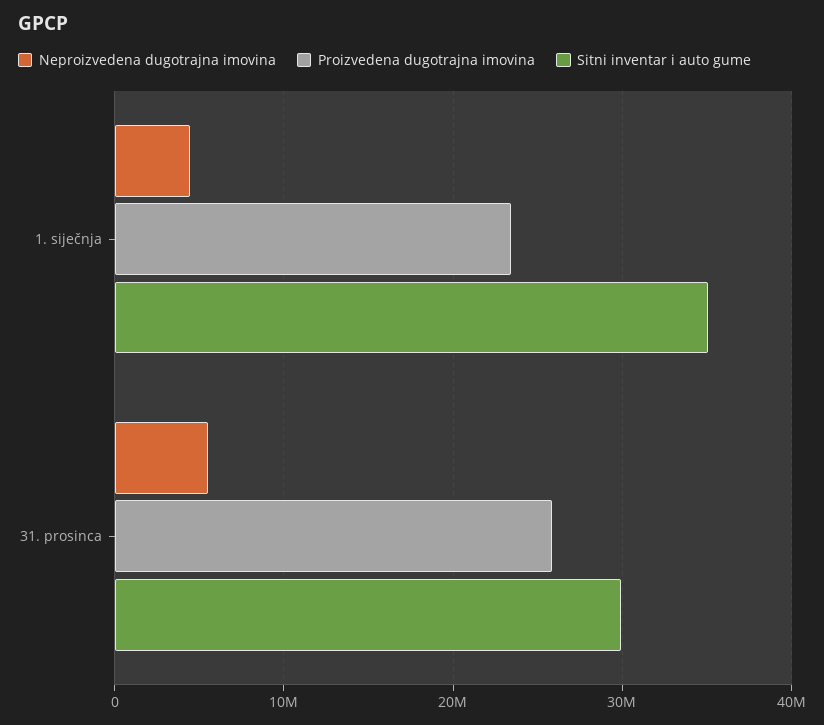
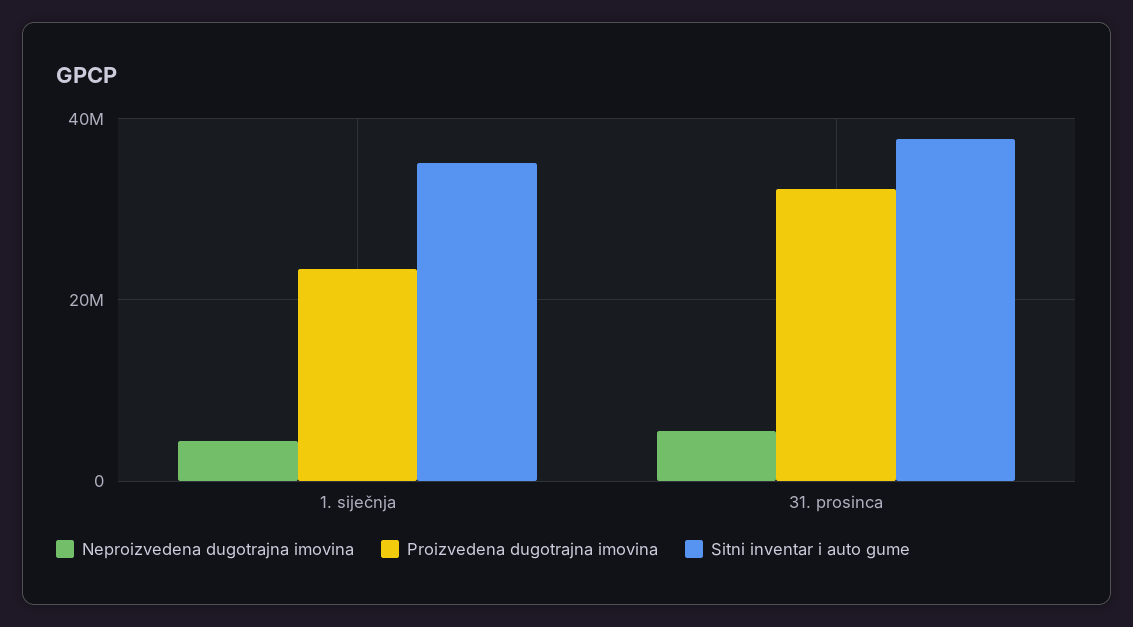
  {
    "Neproizvedena dugotrajna imovina": {
      "1. siječnja": 4000000,
      "31. prosinca": 6000000
    },
    "Proizvedena dugotrajna imovina": {
      "1. siječnja": 23000000,
-     "31. prosinca": 26000000
+     "31. prosinca": 32000000
    },
    "Sitni inventar i auto gume": {
      "1. siječnja": 35000000,
-     "31. prosinca": 30000000
+     "31. prosinca": 38000000
    }
  }

